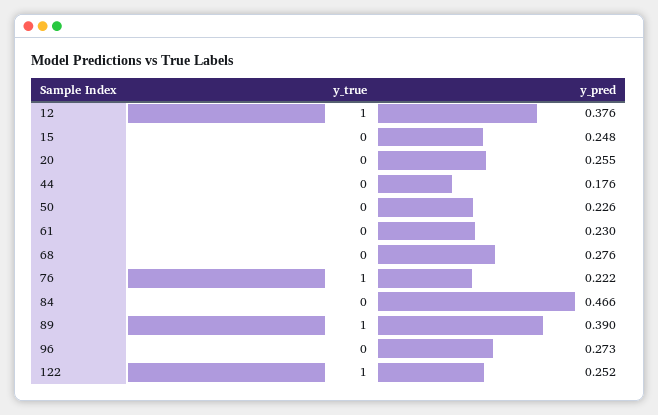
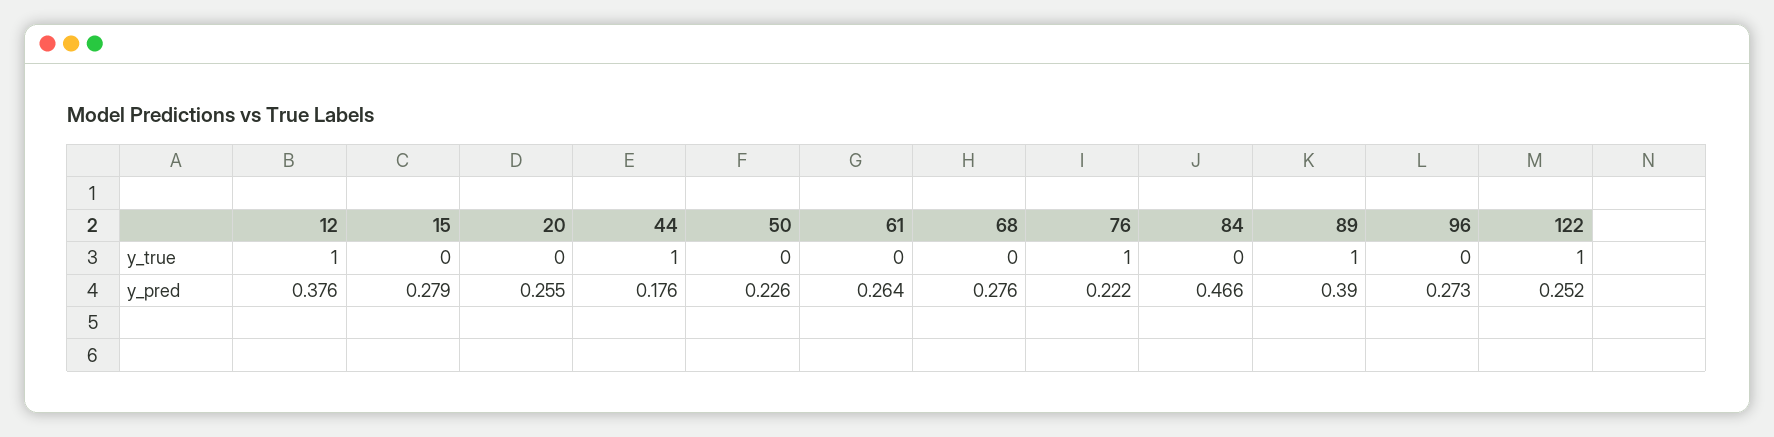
  {
    "y_true": {
      "12": 1,
      "15": 0,
      "20": 0,
-     "44": 0,
+     "44": 1,
      "50": 0,
      "61": 0,
      "68": 0,
      "76": 1,
      "84": 0,
      "89": 1,
      "96": 0,
      "122": 1
    },
    "y_pred": {
      "12": 0.376,
-     "15": 0.248,
+     "15": 0.279,
      "20": 0.255,
      "44": 0.176,
      "50": 0.226,
-     "61": 0.23,
+     "61": 0.264,
      "68": 0.276,
      "76": 0.222,
      "84": 0.466,
      "89": 0.39,
      "96": 0.273,
      "122": 0.252
    }
  }

